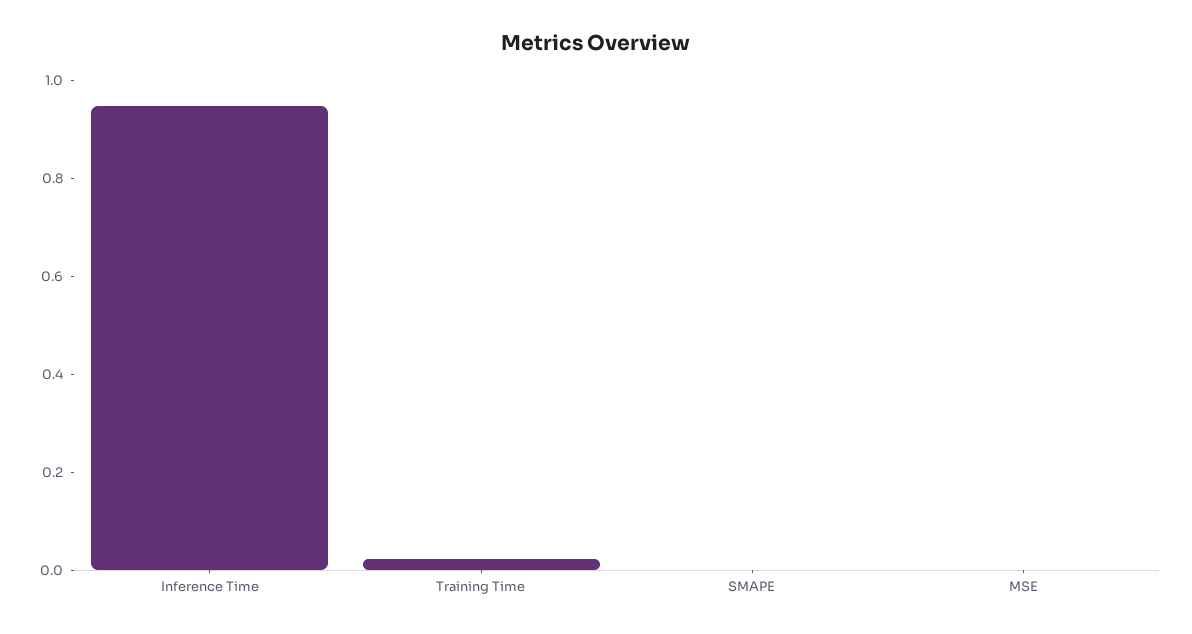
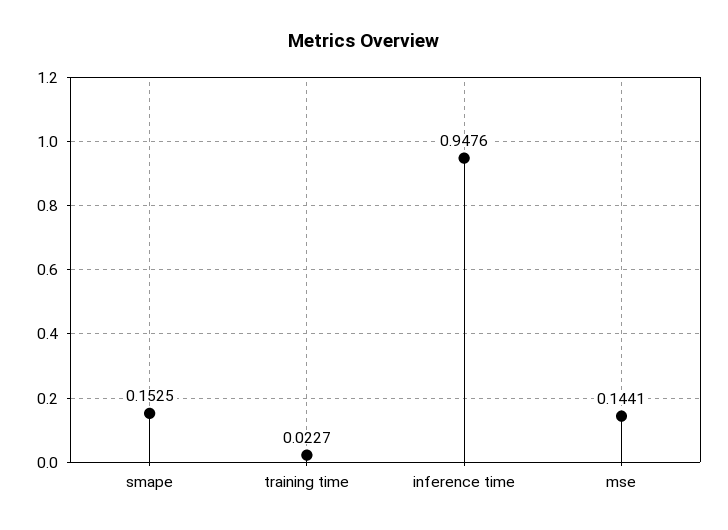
  {
    "Inference Time": 0.9476,
    "Training Time": 0.0227,
-   "SMAPE": 0,
+   "SMAPE": 0.1525,
-   "MSE": 0
+   "MSE": 0.1441
  }

